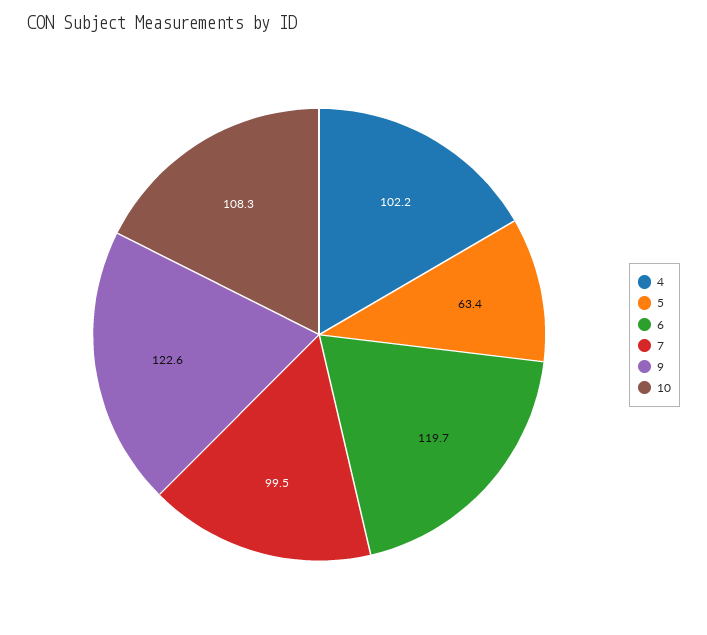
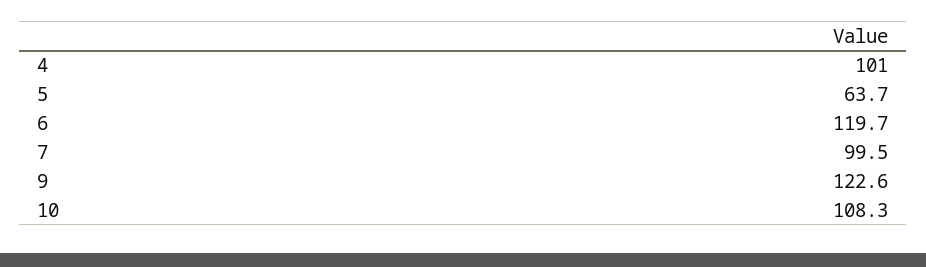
  {
-   "4": 102.2,
+   "4": 101,
-   "5": 63.4,
+   "5": 63.7,
    "6": 119.7,
    "7": 99.5,
    "9": 122.6,
    "10": 108.3
  }

